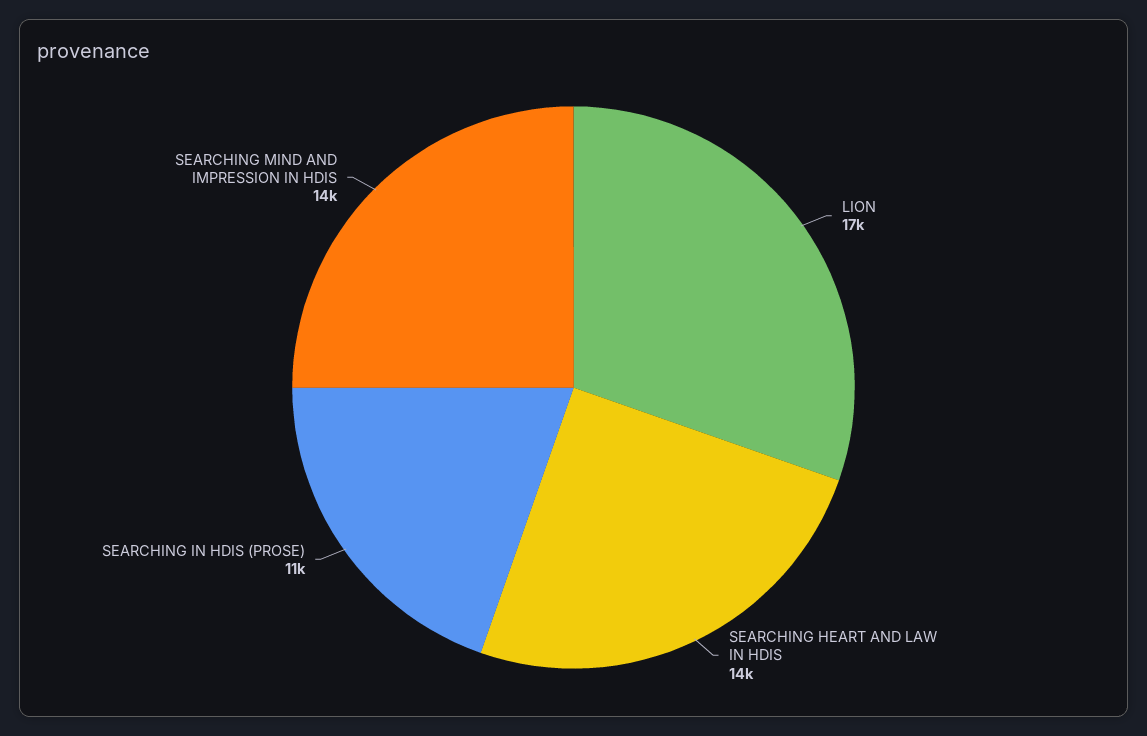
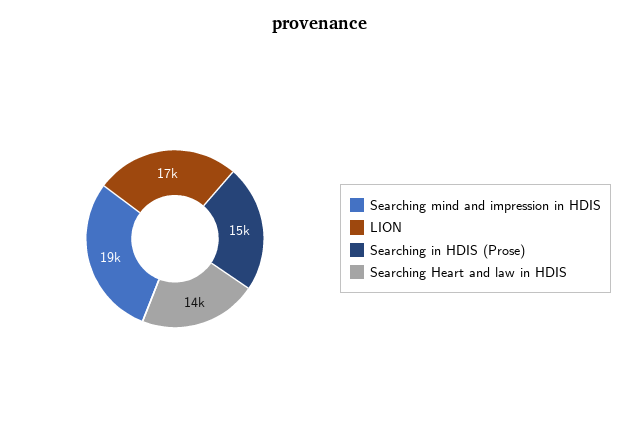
  {
    "LION": 17000,
    "SEARCHING HEART AND LAW IN HDIS": 14000,
-   "SEARCHING IN HDIS (PROSE)": 11000,
+   "SEARCHING IN HDIS (PROSE)": 15000,
-   "SEARCHING MIND AND IMPRESSION IN HDIS": 14000
+   "SEARCHING MIND AND IMPRESSION IN HDIS": 19000
  }

